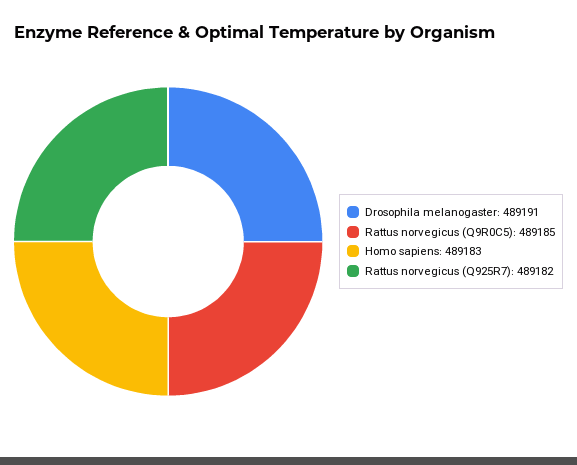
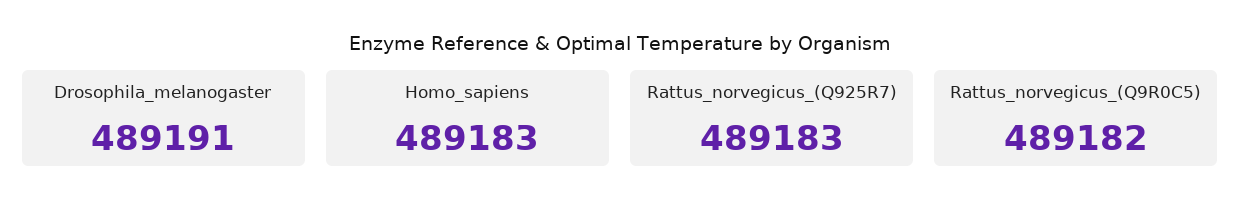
  {
    "Drosophila melanogaster": 489191,
-   "Rattus norvegicus (Q9R0C5)": 489185,
+   "Rattus norvegicus (Q9R0C5)": 489182,
    "Homo sapiens": 489183,
-   "Rattus norvegicus (Q925R7)": 489182
+   "Rattus norvegicus (Q925R7)": 489183
  }

